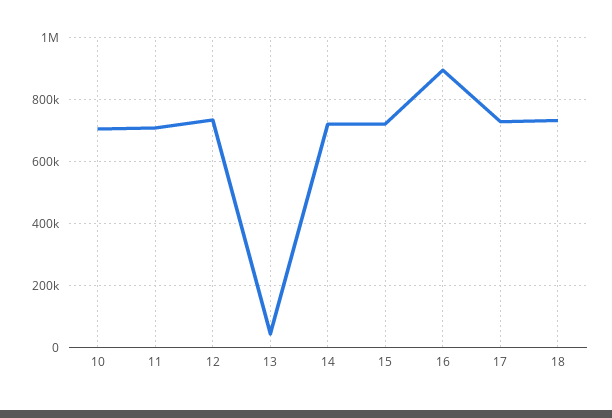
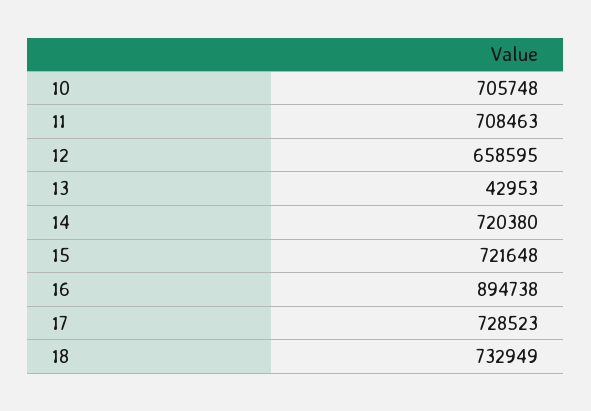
  {
    "10": 705748,
    "11": 708463,
-   "12": 740000,
+   "12": 658595,
    "13": 42953,
    "14": 720380,
    "15": 721648,
    "16": 894738,
    "17": 728523,
    "18": 732949
  }

